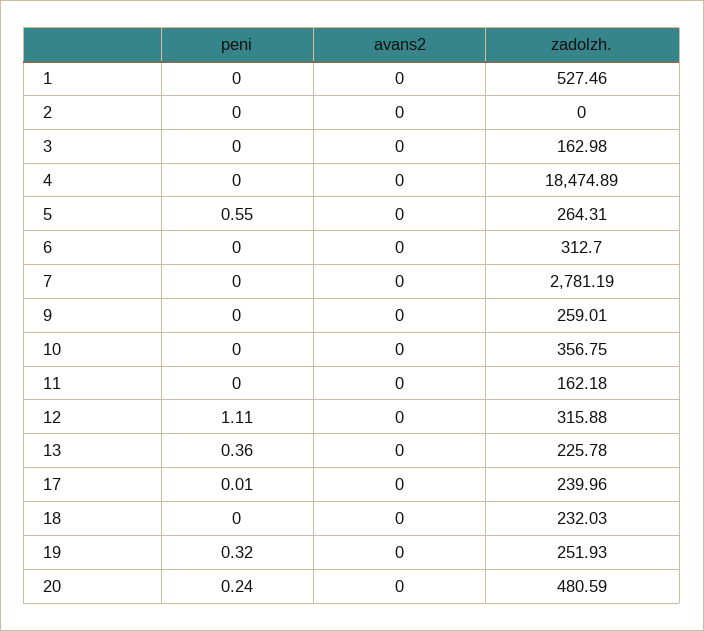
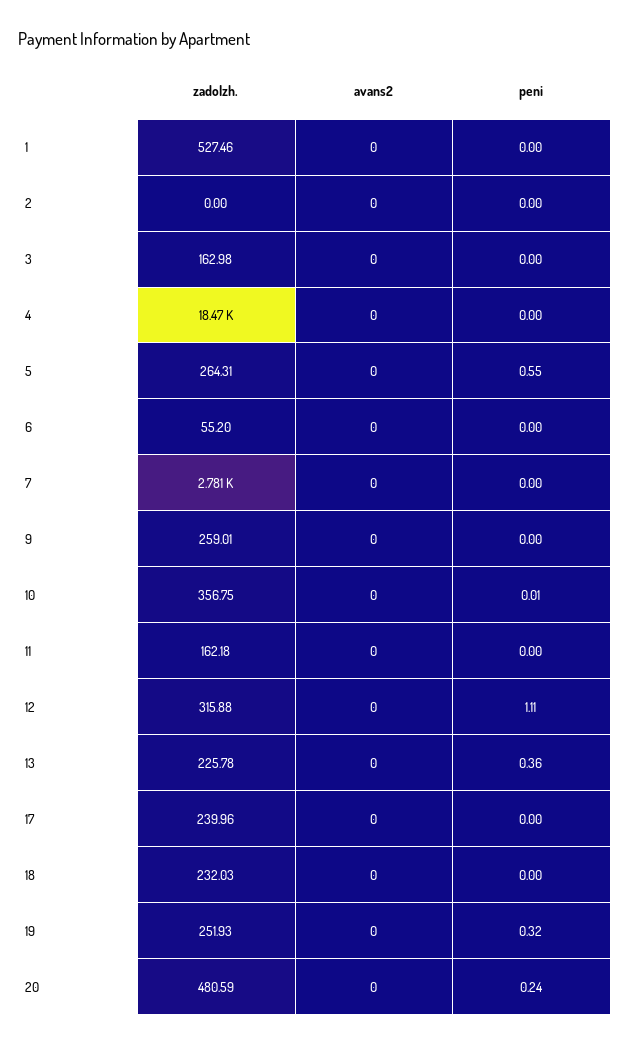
  {
    "peni": {
      "1": 0,
      "2": 0,
      "3": 0,
      "4": 0,
      "5": 0.55,
      "6": 0,
      "7": 0,
      "9": 0,
-     "10": 0,
+     "10": 0.01,
      "11": 0,
      "12": 1.11,
      "13": 0.36,
-     "17": 0.01,
+     "17": 0,
      "18": 0,
      "19": 0.32,
      "20": 0.24
    },
    "avans2": {
      "1": 0,
      "2": 0,
      "3": 0,
      "4": 0,
      "5": 0,
      "6": 0,
      "7": 0,
      "9": 0,
      "10": 0,
      "11": 0,
      "12": 0,
      "13": 0,
      "17": 0,
      "18": 0,
      "19": 0,
      "20": 0
    },
    "zadolzh.": {
      "1": 527.46,
      "2": 0,
      "3": 162.98,
      "4": 18474.89,
      "5": 264.31,
-     "6": 312.7,
+     "6": 55.2,
      "7": 2781.19,
      "9": 259.01,
      "10": 356.75,
      "11": 162.18,
      "12": 315.88,
      "13": 225.78,
      "17": 239.96,
      "18": 232.03,
      "19": 251.93,
      "20": 480.59
    }
  }

